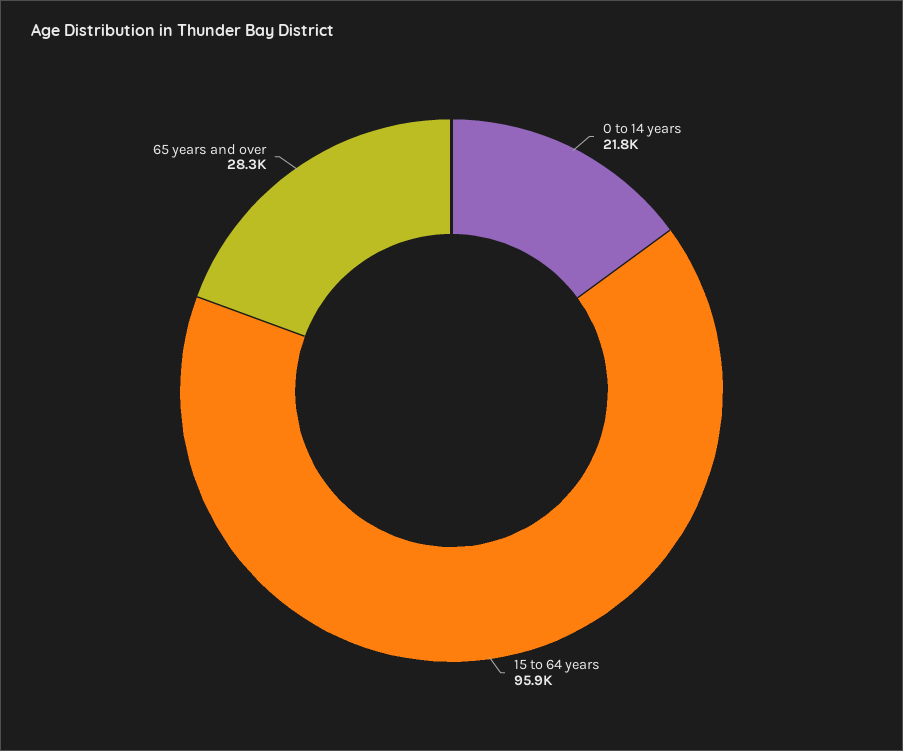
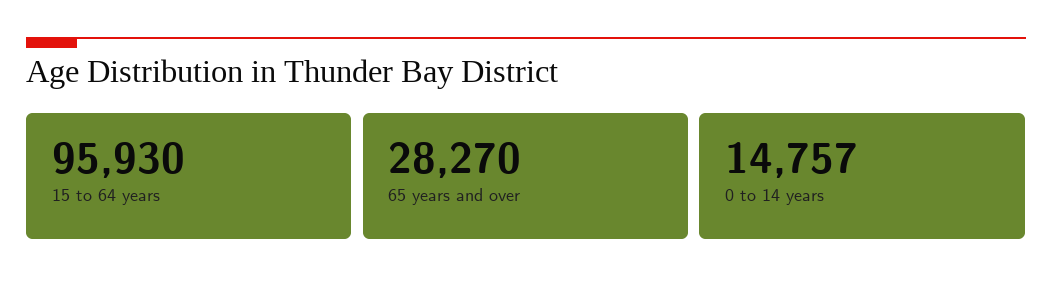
  {
-   "0 to 14 years": 21800,
+   "0 to 14 years": 14757,
    "15 to 64 years": 95930,
    "65 years and over": 28270
  }

